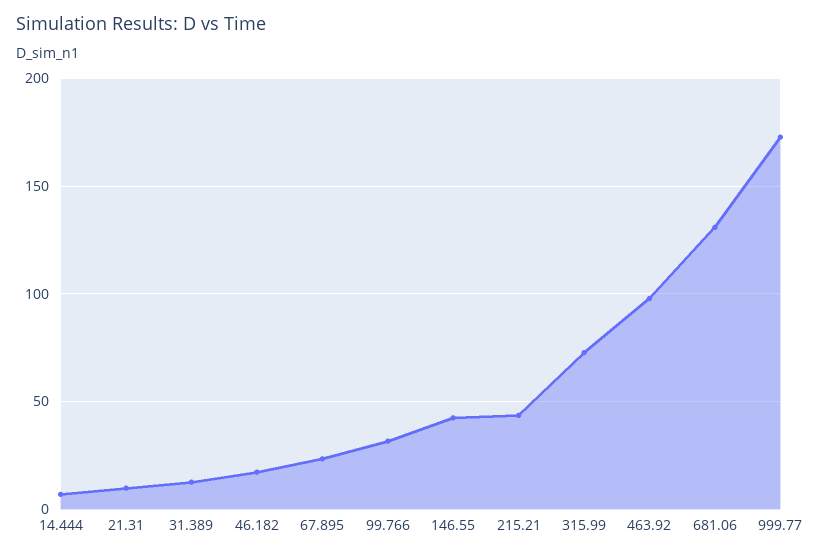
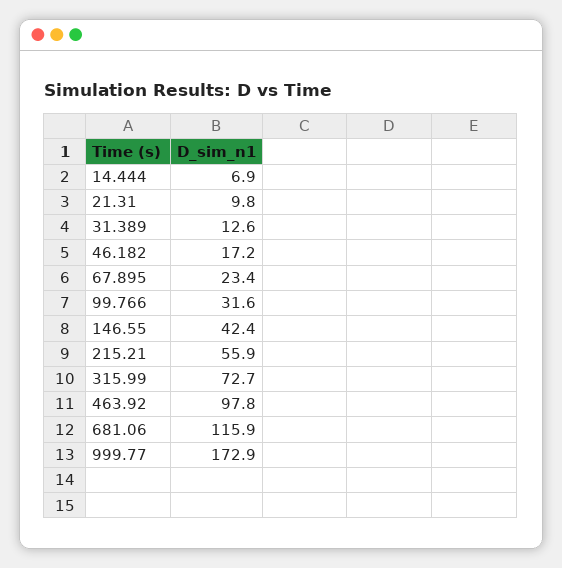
  {
    "14.444": 6.9,
    "21.31": 9.8,
    "31.389": 12.6,
    "46.182": 17.2,
    "67.895": 23.4,
    "99.766": 31.6,
    "146.55": 42.4,
-   "215.21": 45,
+   "215.21": 55.9,
    "315.99": 72.7,
    "463.92": 97.8,
-   "681.06": 130,
+   "681.06": 115.9,
    "999.77": 172.9
  }

